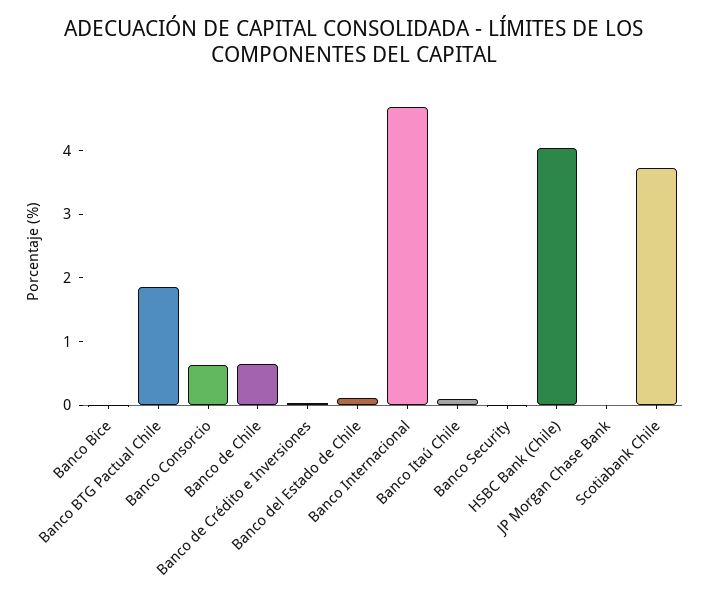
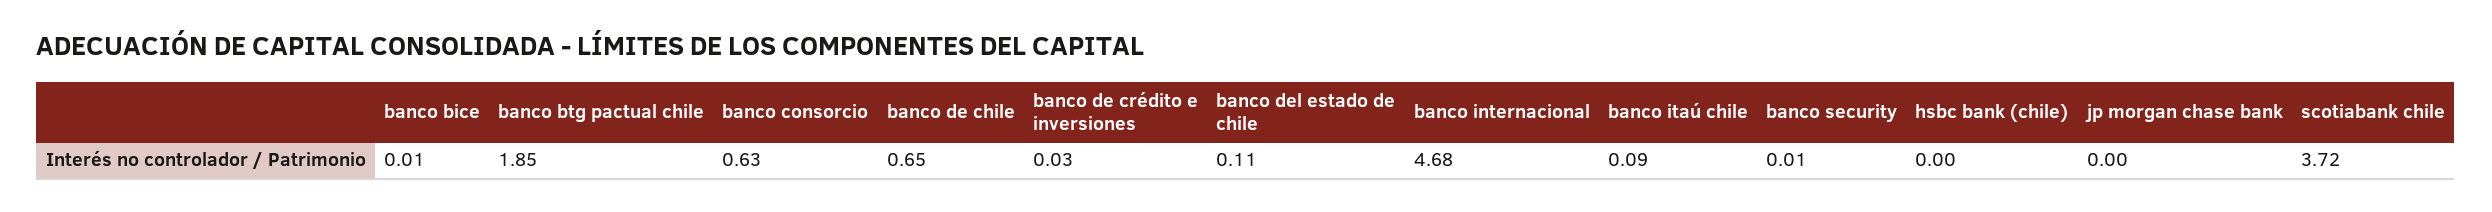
  {
    "Banco Bice": 0.01,
    "Banco BTG Pactual Chile": 1.85,
    "Banco Consorcio": 0.63,
    "Banco de Chile": 0.65,
    "Banco de Crédito e Inversiones": 0.03,
    "Banco del Estado de Chile": 0.11,
    "Banco Internacional": 4.68,
    "Banco Itaú Chile": 0.09,
    "Banco Security": 0.01,
-   "HSBC Bank (Chile)": 4,
+   "HSBC Bank (Chile)": 0,
    "JP Morgan Chase Bank": 0,
    "Scotiabank Chile": 3.72
  }

